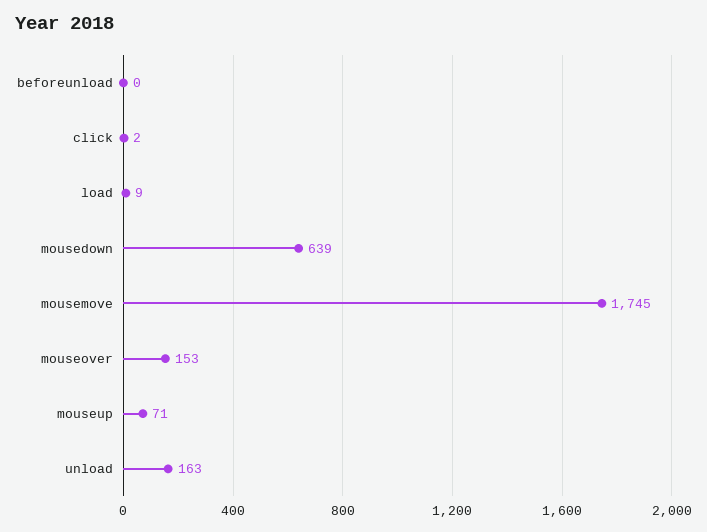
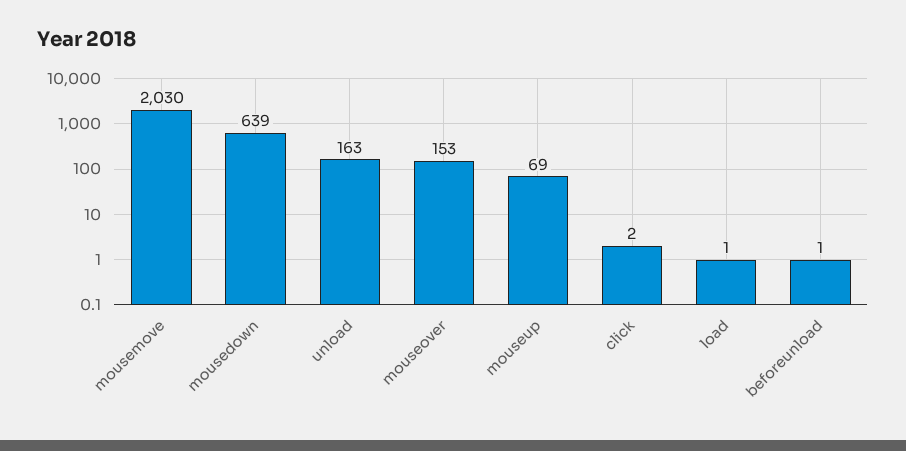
  {
-   "beforeunload": 0,
+   "beforeunload": 1,
    "click": 2,
-   "load": 9,
+   "load": 1,
    "mousedown": 639,
-   "mousemove": 1745,
+   "mousemove": 2030,
    "mouseover": 153,
-   "mouseup": 71,
+   "mouseup": 69,
    "unload": 163
  }

